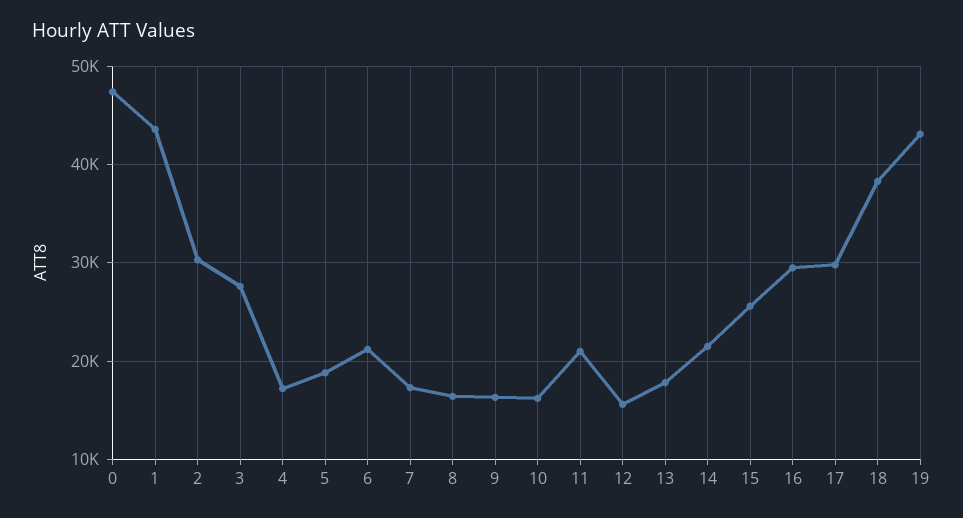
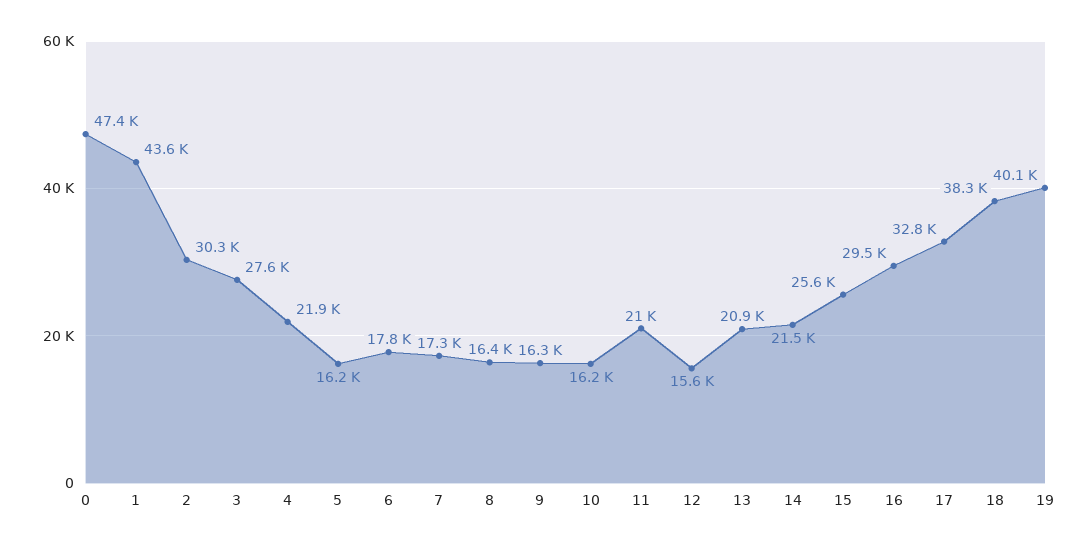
  {
    "0": 47400,
    "1": 43600,
    "2": 30300,
    "3": 27600,
-   "4": 17000,
+   "4": 21900,
-   "5": 19000,
+   "5": 16200,
-   "6": 21000,
+   "6": 17800,
    "7": 17300,
    "8": 16400,
    "9": 16300,
    "10": 16200,
    "11": 21000,
    "12": 15600,
-   "13": 18000,
+   "13": 20900,
    "14": 21500,
    "15": 25600,
    "16": 29500,
-   "17": 30000,
+   "17": 32800,
    "18": 38300,
-   "19": 43000
+   "19": 40100
  }

